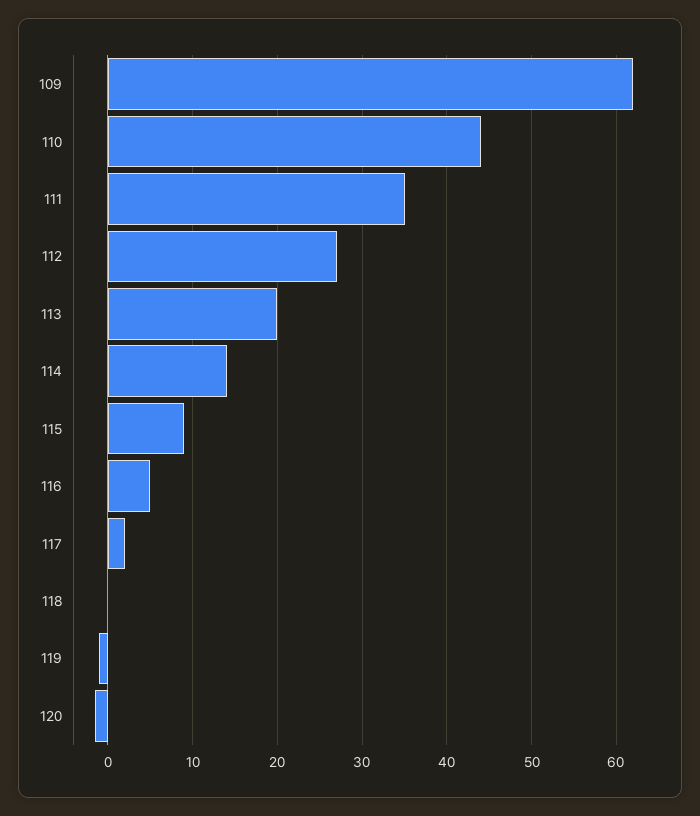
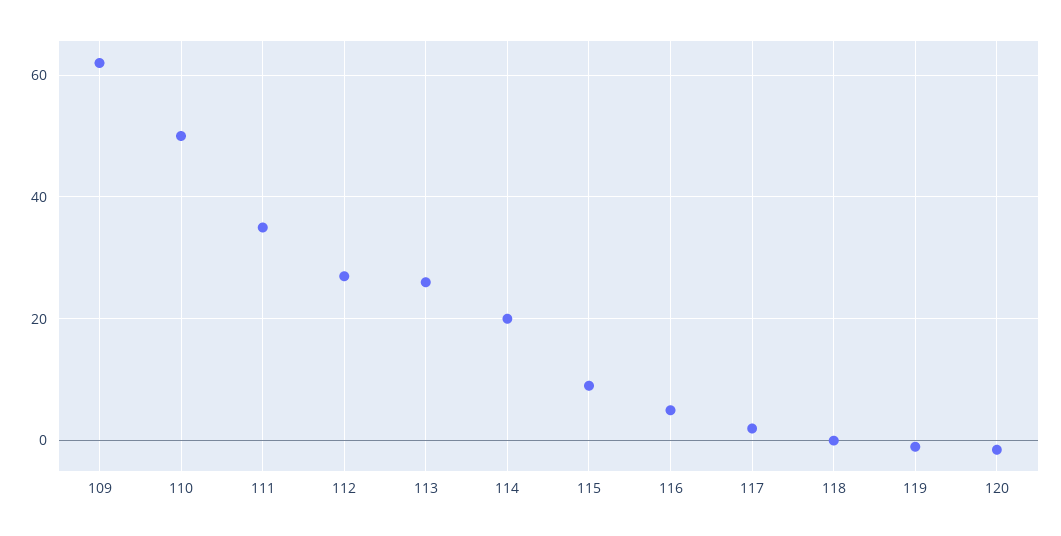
  {
    "109": 62,
-   "110": 44,
+   "110": 50,
    "111": 35,
    "112": 27,
-   "113": 20,
+   "113": 26,
-   "114": 14,
+   "114": 20,
    "115": 9,
    "116": 5,
    "117": 2,
    "118": 0,
    "119": -1,
    "120": -2
  }

